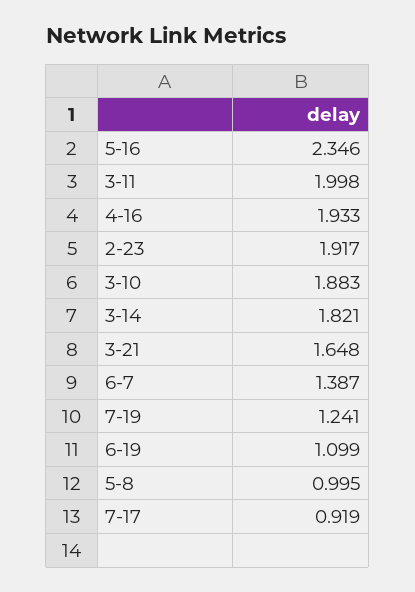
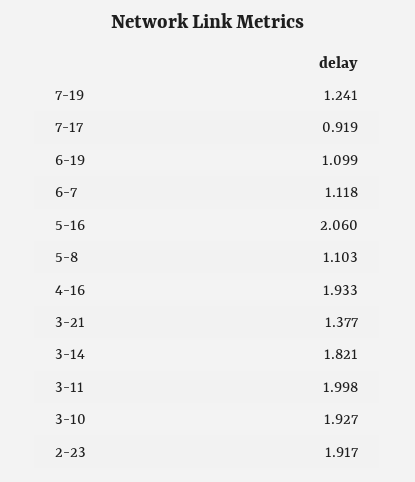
  {
-   "5-16": 2.346,
+   "5-16": 2.06,
    "3-11": 1.998,
    "4-16": 1.933,
    "2-23": 1.917,
-   "3-10": 1.883,
+   "3-10": 1.927,
    "3-14": 1.821,
-   "3-21": 1.648,
+   "3-21": 1.377,
-   "6-7": 1.387,
+   "6-7": 1.118,
    "7-19": 1.241,
    "6-19": 1.099,
-   "5-8": 0.995,
+   "5-8": 1.103,
    "7-17": 0.919
  }

